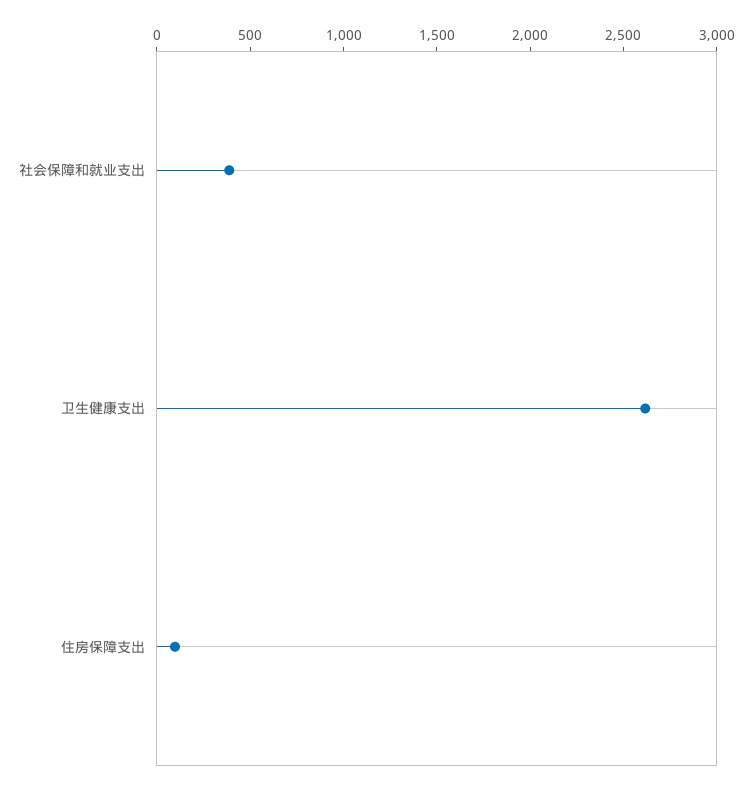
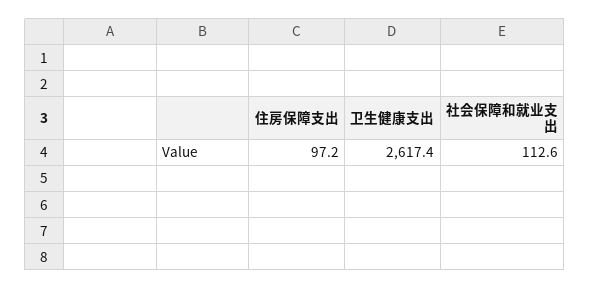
  {
-   "社会保障和就业支出": 400,
+   "社会保障和就业支出": 112.6,
    "卫生健康支出": 2617.4,
    "住房保障支出": 97.2
  }

